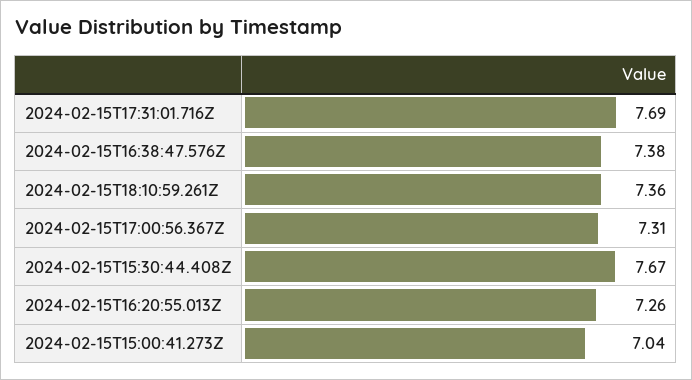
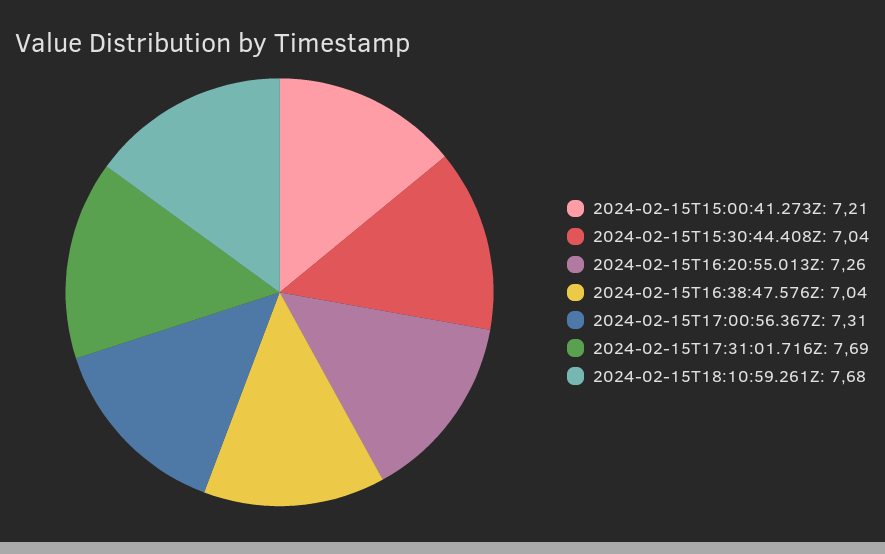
  {
    "2024-02-15T17:31:01.716Z": 7.69,
-   "2024-02-15T16:38:47.576Z": 7.38,
+   "2024-02-15T16:38:47.576Z": 7.04,
-   "2024-02-15T18:10:59.261Z": 7.36,
+   "2024-02-15T18:10:59.261Z": 7.68,
    "2024-02-15T17:00:56.367Z": 7.31,
-   "2024-02-15T15:30:44.408Z": 7.67,
+   "2024-02-15T15:30:44.408Z": 7.04,
    "2024-02-15T16:20:55.013Z": 7.26,
-   "2024-02-15T15:00:41.273Z": 7.04
+   "2024-02-15T15:00:41.273Z": 7.21
  }

